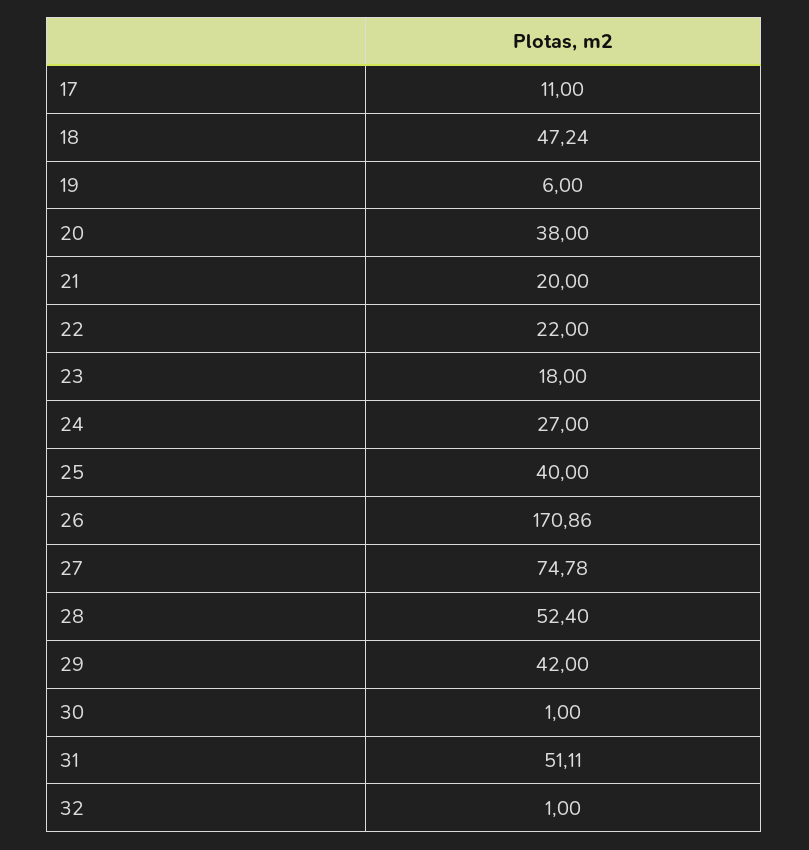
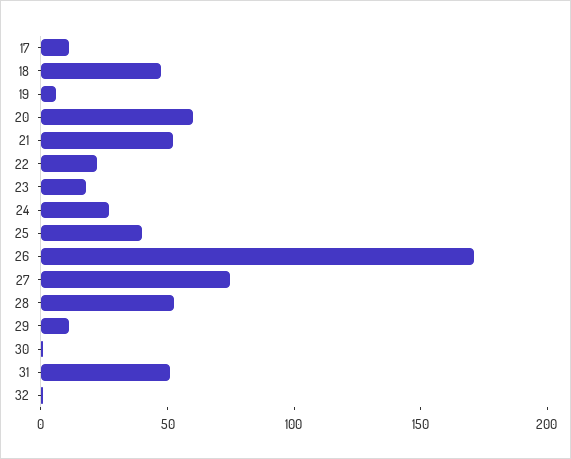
  {
    "17": 11,
    "18": 47.24,
    "19": 6,
-   "20": 38,
+   "20": 60,
-   "21": 20,
+   "21": 50,
    "22": 22,
    "23": 18,
    "24": 27,
    "25": 40,
    "26": 170.86,
    "27": 74.78,
    "28": 52.4,
-   "29": 42,
+   "29": 10,
    "30": 1,
    "31": 51.11,
    "32": 1
  }

